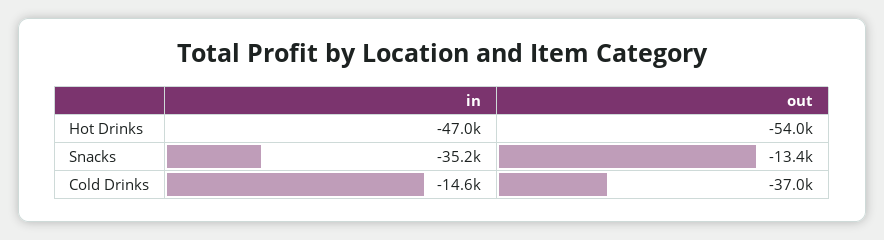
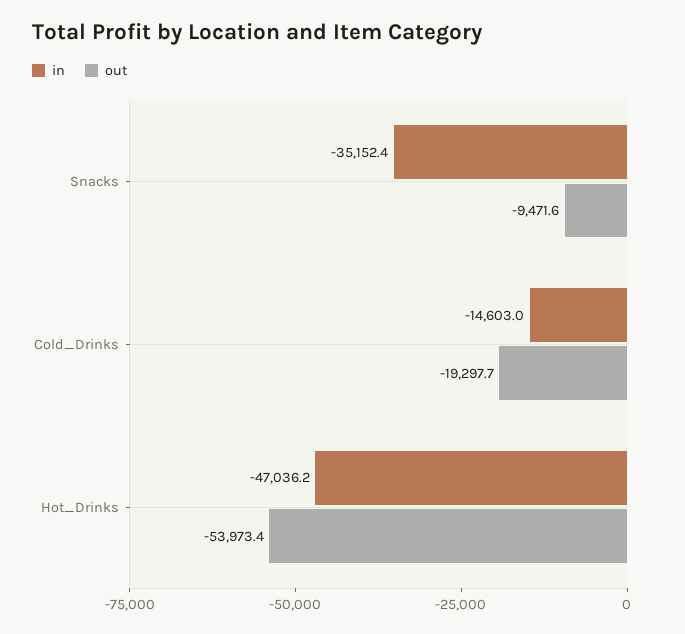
  {
    "in": {
      "Hot Drinks": -47036.2,
      "Snacks": -35152.4,
      "Cold Drinks": -14603
    },
    "out": {
      "Hot Drinks": -53973.4,
-     "Snacks": -13400,
+     "Snacks": -9471.6,
-     "Cold Drinks": -37000
+     "Cold Drinks": -19297.7
    }
  }

